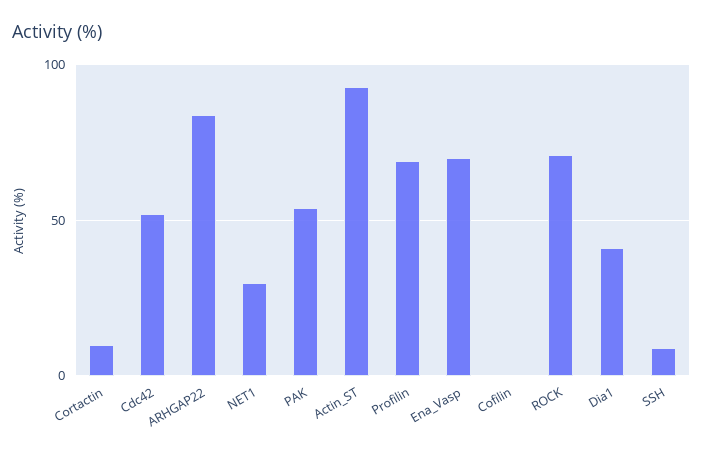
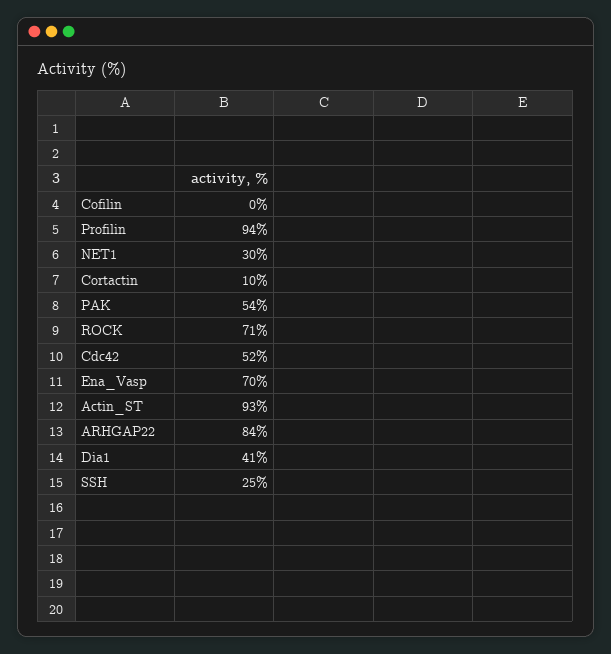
  {
    "Cortactin": 10,
    "Cdc42": 52,
    "ARHGAP22": 84,
    "NET1": 30,
    "PAK": 54,
    "Actin_ST": 93,
-   "Profilin": 70,
+   "Profilin": 94,
    "Ena_Vasp": 70,
    "Cofilin": 0,
    "ROCK": 71,
    "Dia1": 41,
-   "SSH": 10
+   "SSH": 25
  }

